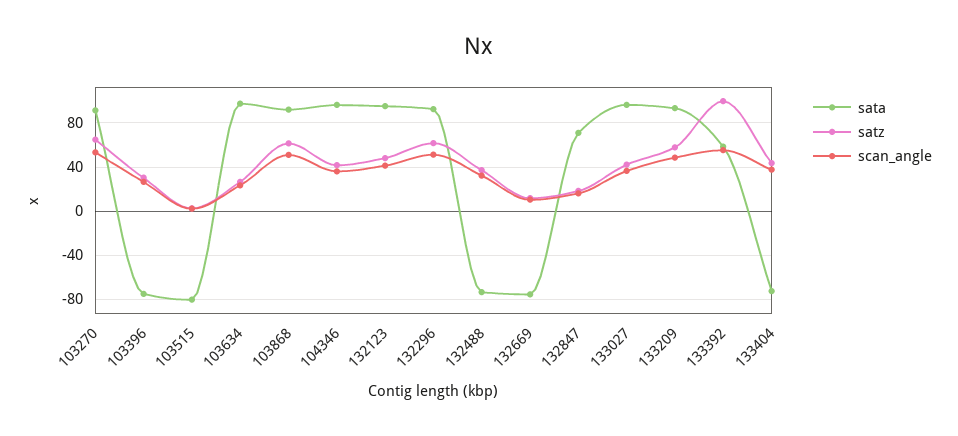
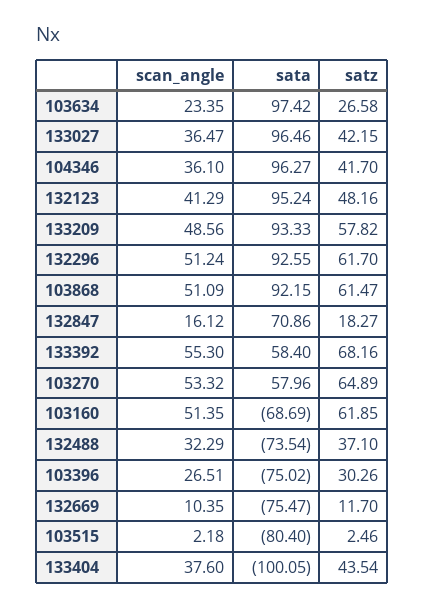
  {
    "sata": {
-     "103270": 90,
+     "103270": 57.96,
      "103396": -75.02,
      "103515": -80.4,
      "103634": 97.42,
      "103868": 92.15,
      "104346": 96.27,
      "132123": 95.24,
      "132296": 92.55,
      "132488": -73.54,
      "132669": -75.47,
      "132847": 70.86,
      "133027": 96.46,
      "133209": 93.33,
      "133392": 58.4,
-     "133404": -70
+     "133404": -100.05,
+     "103160": -68.69
    },
    "satz": {
      "103270": 64.89,
      "103396": 30.26,
      "103515": 2.46,
      "103634": 26.58,
      "103868": 61.47,
      "104346": 41.7,
      "132123": 48.16,
      "132296": 61.7,
      "132488": 37.1,
      "132669": 11.7,
      "132847": 18.27,
      "133027": 42.15,
      "133209": 57.82,
-     "133392": 100,
+     "133392": 68.16,
-     "133404": 43.54
+     "133404": 43.54,
+     "103160": 61.85
    },
    "scan_angle": {
      "103270": 53.32,
      "103396": 26.51,
      "103515": 2.18,
      "103634": 23.35,
      "103868": 51.09,
      "104346": 36.1,
      "132123": 41.29,
      "132296": 51.24,
      "132488": 32.29,
      "132669": 10.35,
      "132847": 16.12,
      "133027": 36.47,
      "133209": 48.56,
      "133392": 55.3,
-     "133404": 37.6
+     "133404": 37.6,
+     "103160": 51.35
    }
  }

